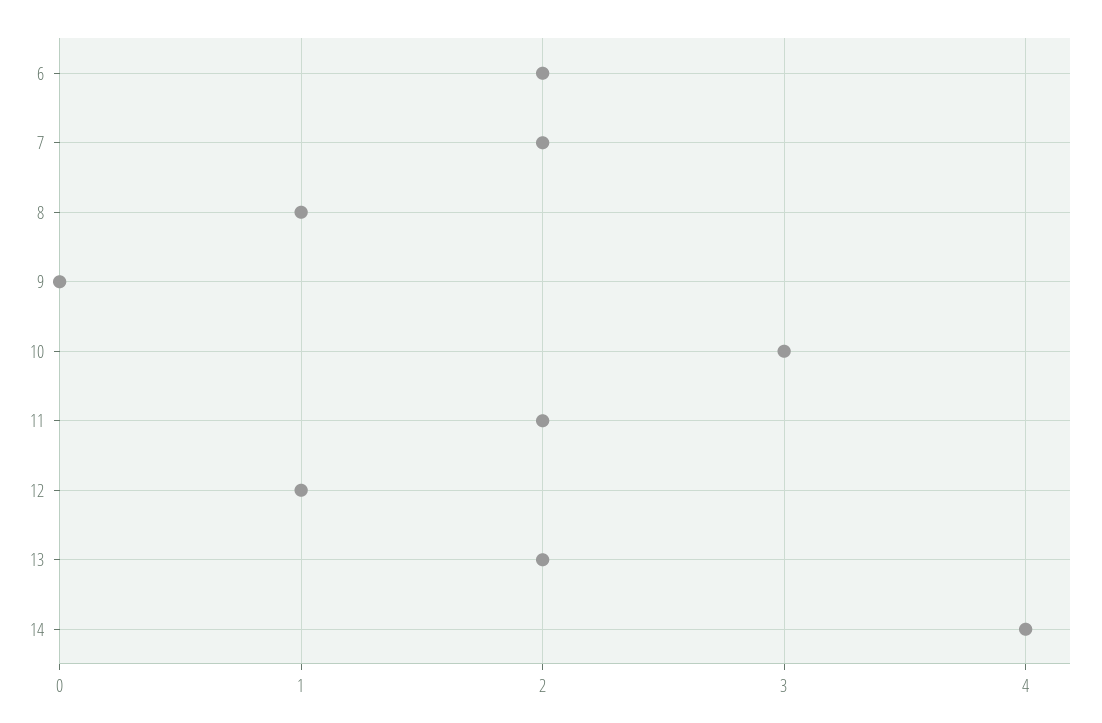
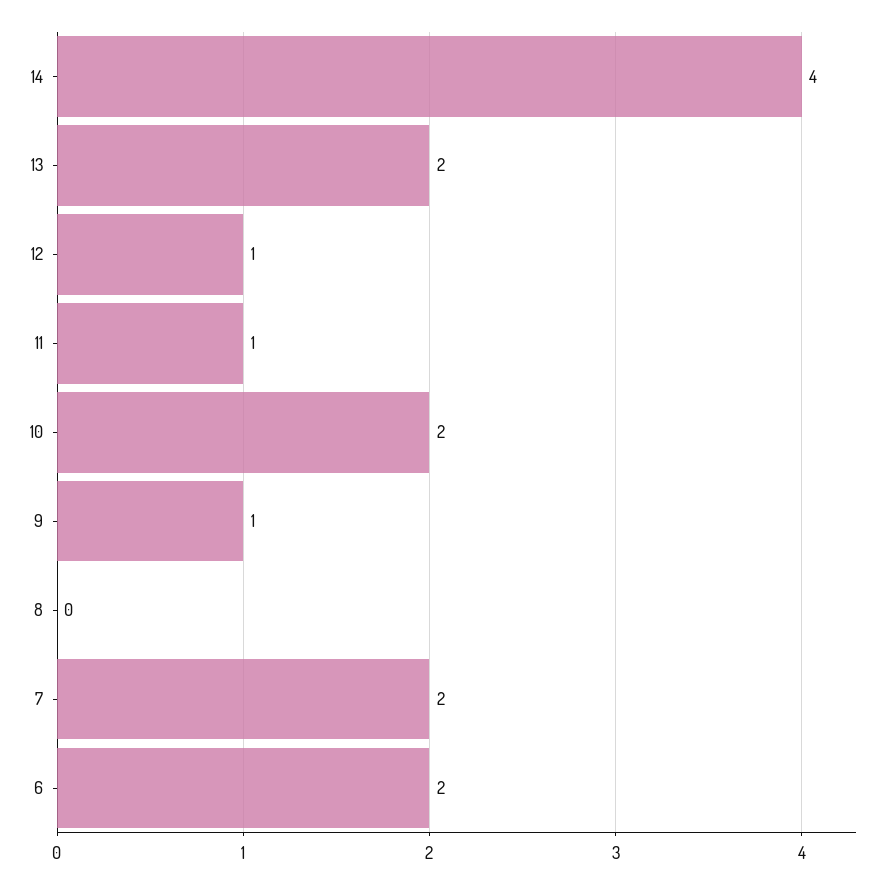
  {
    "6": 2,
    "7": 2,
-   "8": 1,
+   "8": 0,
-   "9": 0,
+   "9": 1,
-   "10": 3,
+   "10": 2,
-   "11": 2,
+   "11": 1,
    "12": 1,
    "13": 2,
    "14": 4
  }

